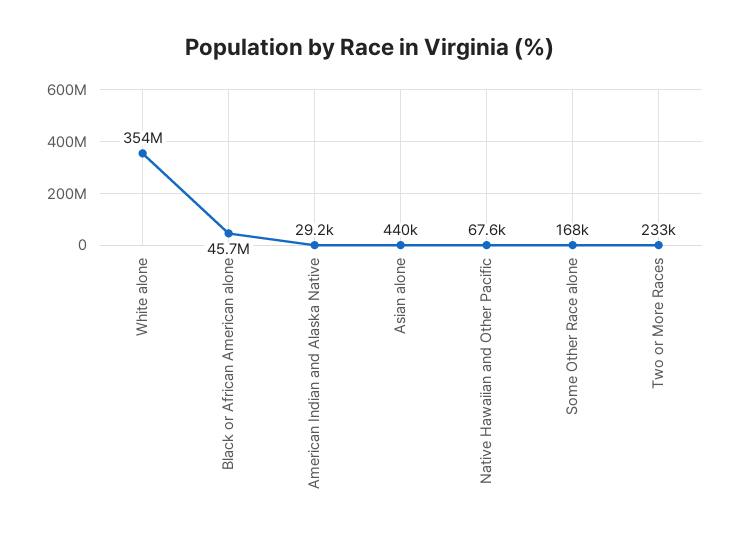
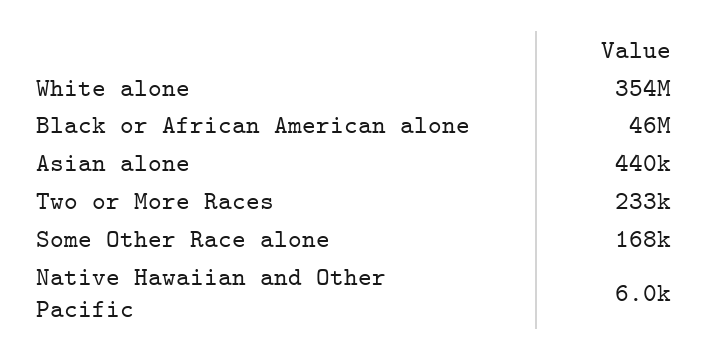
  {
    "White alone": 354000000,
    "Black or African American alone": 45700000,
-   "American Indian and Alaska Native": 29200,
    "Asian alone": 440000,
-   "Native Hawaiian and Other Pacific": 67600,
+   "Native Hawaiian and Other Pacific": 6000,
    "Some Other Race alone": 168000,
    "Two or More Races": 233000
  }

